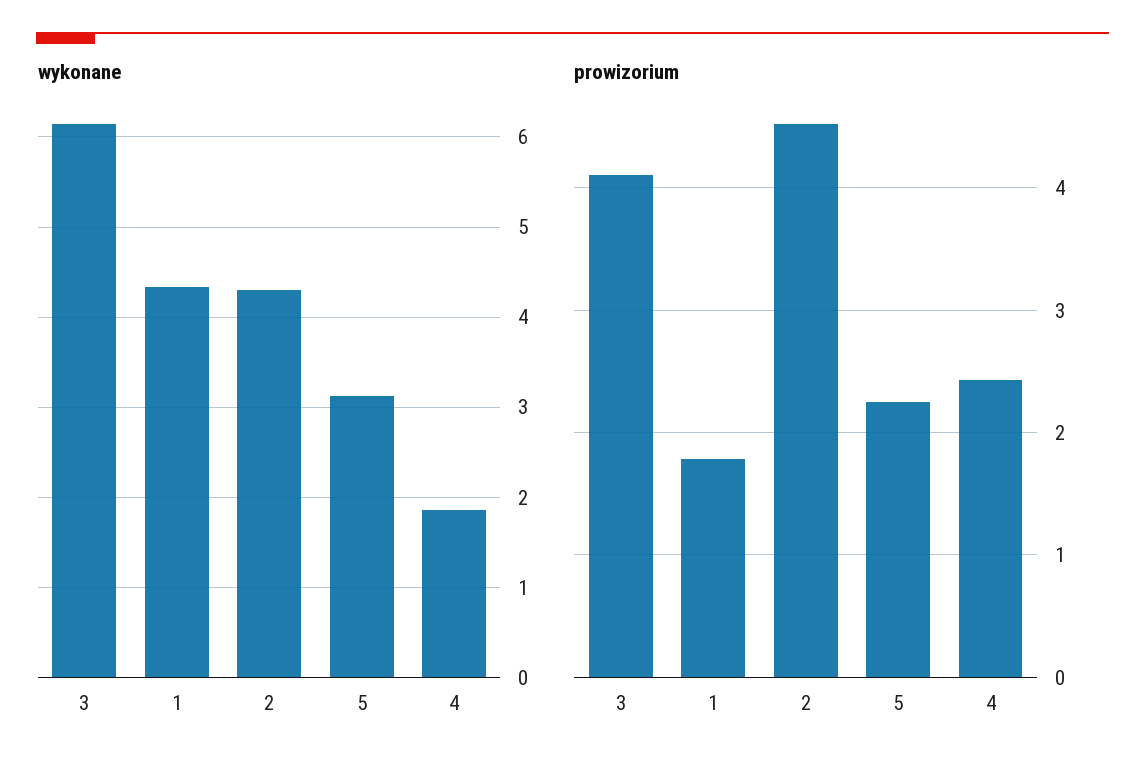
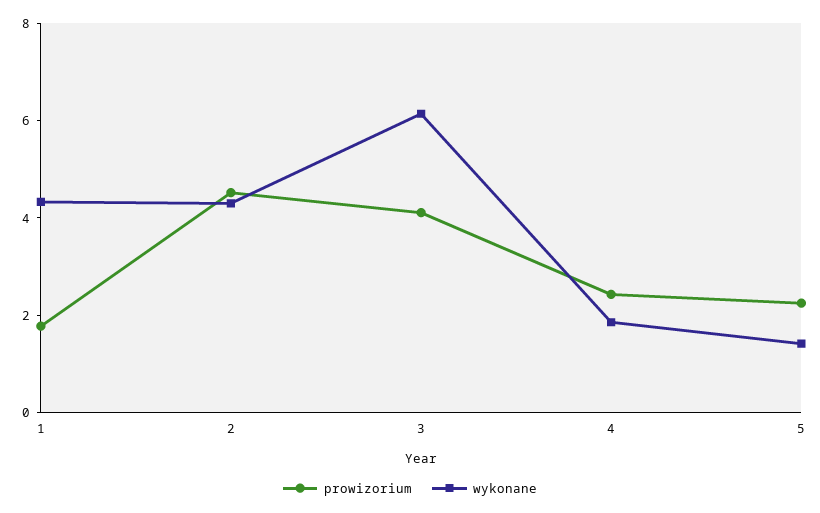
  {
    "wykonane": {
      "3": 6.1,
      "1": 4.3,
      "2": 4.3,
-     "5": 3.1,
+     "5": 1.5,
      "4": 1.9
    },
    "prowizorium": {
      "3": 4.1,
      "1": 1.8,
      "2": 4.5,
      "5": 2.3,
      "4": 2.4
    }
  }

